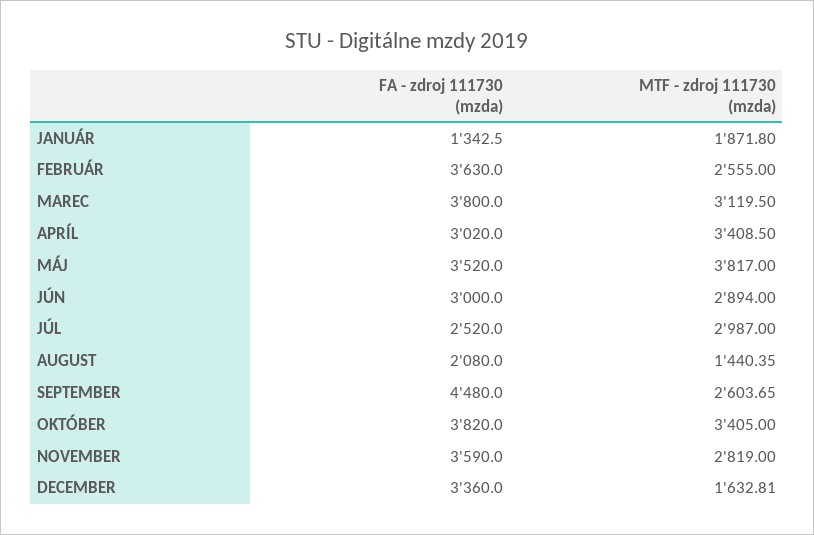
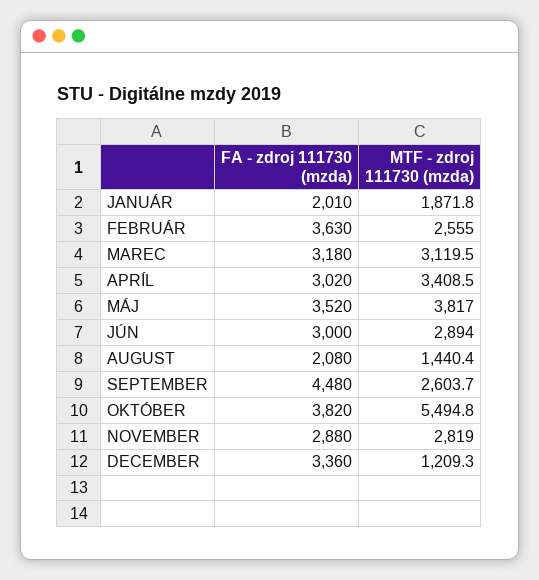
  {
    "FA - zdroj 111730 (mzda)": {
-     "JANUÁR": 1342.5,
+     "JANUÁR": 2010,
      "FEBRUÁR": 3630,
-     "MAREC": 3800,
+     "MAREC": 3180,
      "APRÍL": 3020,
      "MÁJ": 3520,
      "JÚN": 3000,
-     "JÚL": 2520,
      "AUGUST": 2080,
      "SEPTEMBER": 4480,
      "OKTÓBER": 3820,
-     "NOVEMBER": 3590,
+     "NOVEMBER": 2880,
      "DECEMBER": 3360
    },
    "MTF - zdroj 111730 (mzda)": {
      "JANUÁR": 1871.8,
      "FEBRUÁR": 2555,
      "MAREC": 3119.5,
      "APRÍL": 3408.5,
      "MÁJ": 3817,
      "JÚN": 2894,
-     "JÚL": 2987,
      "AUGUST": 1440.35,
      "SEPTEMBER": 2603.65,
-     "OKTÓBER": 3405,
+     "OKTÓBER": 5494.8,
      "NOVEMBER": 2819,
-     "DECEMBER": 1632.81
+     "DECEMBER": 1209.3
    }
  }

